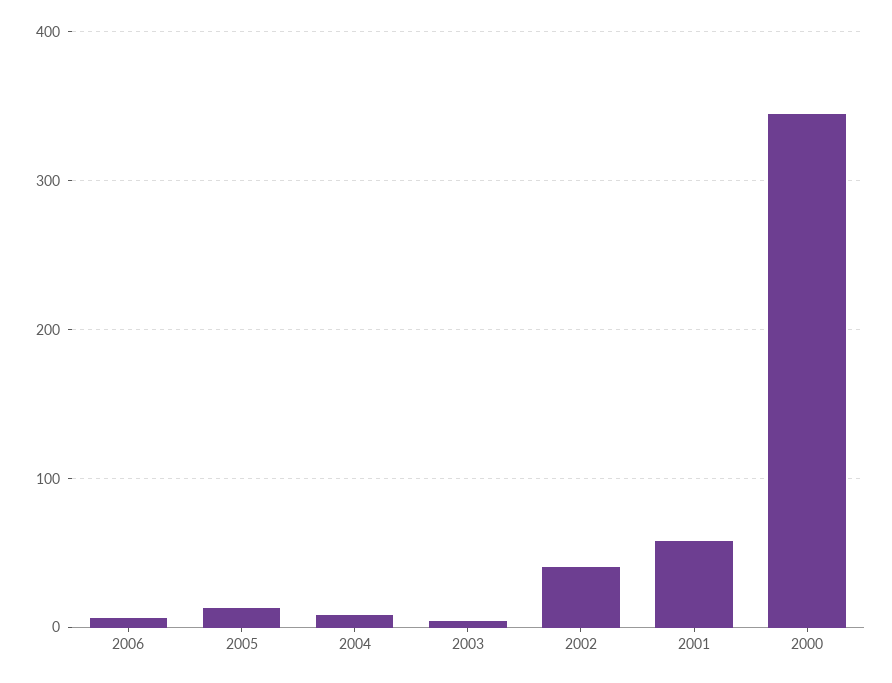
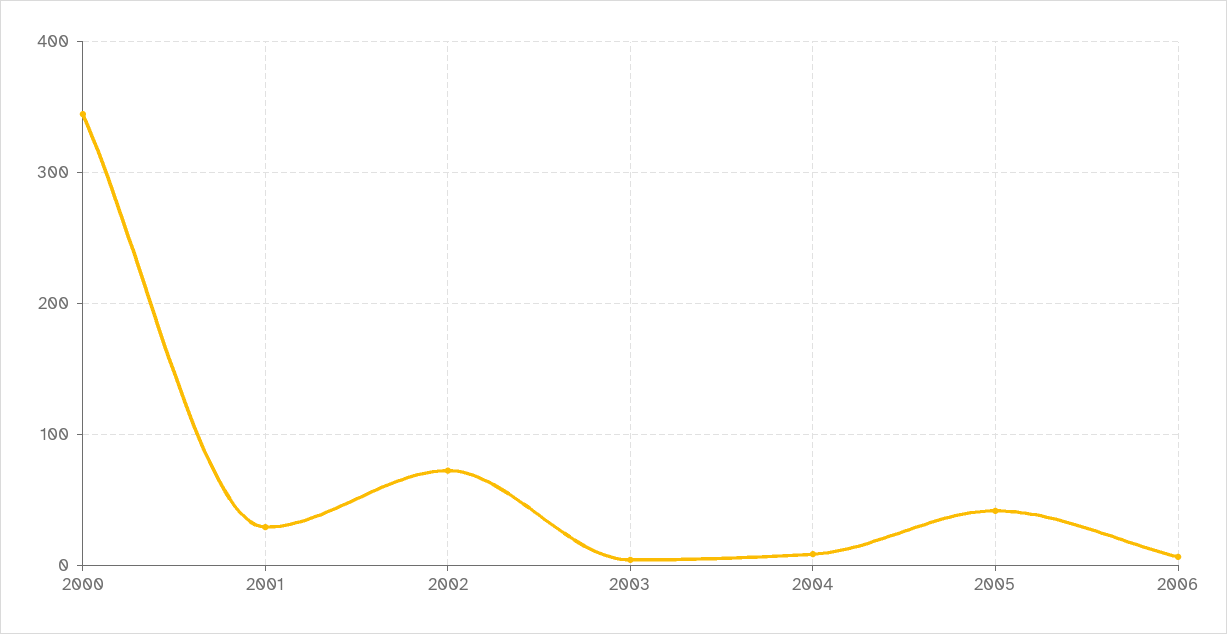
  {
    "2006": 10,
-   "2005": 10,
+   "2005": 40,
    "2004": 10,
    "2003": 0,
-   "2002": 40,
+   "2002": 70,
-   "2001": 60,
+   "2001": 30,
    "2000": 340
  }

